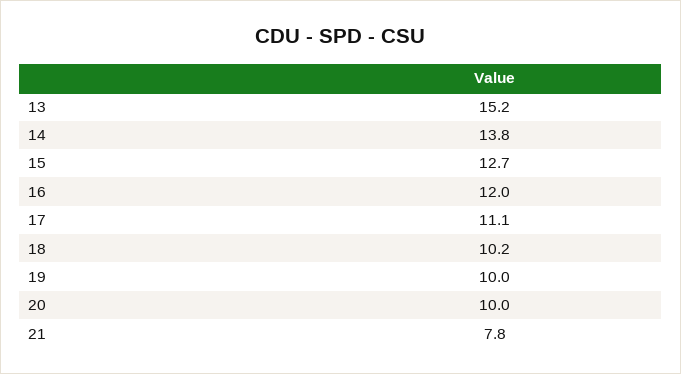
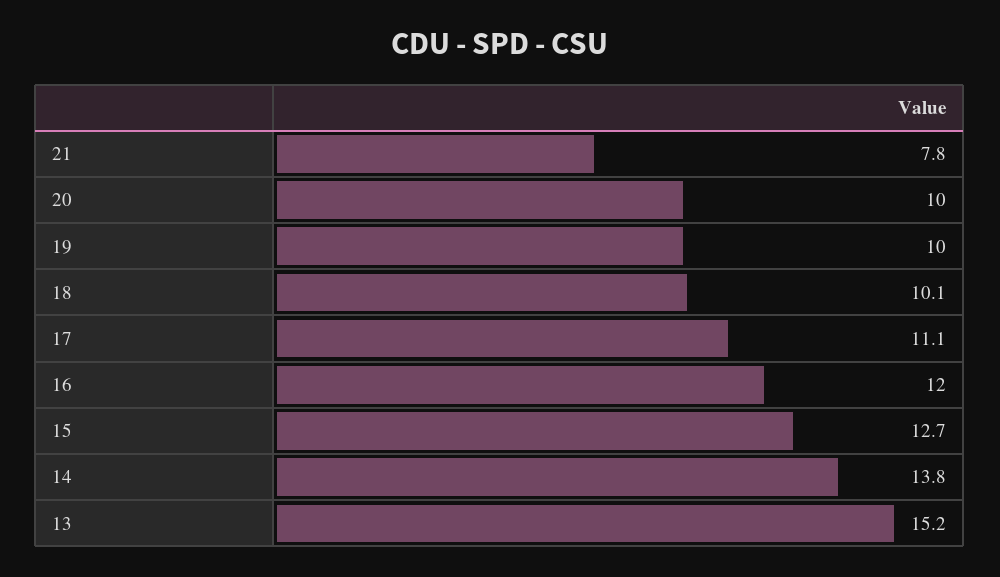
  {
    "13": 15.2,
    "14": 13.8,
    "15": 12.7,
    "16": 12,
    "17": 11.1,
-   "18": 10.2,
+   "18": 10.1,
    "19": 10,
    "20": 10,
    "21": 7.8
  }

